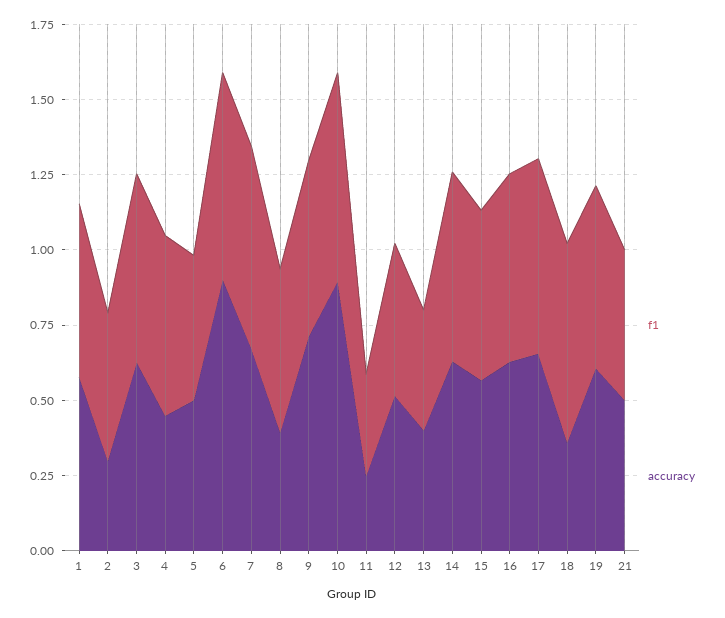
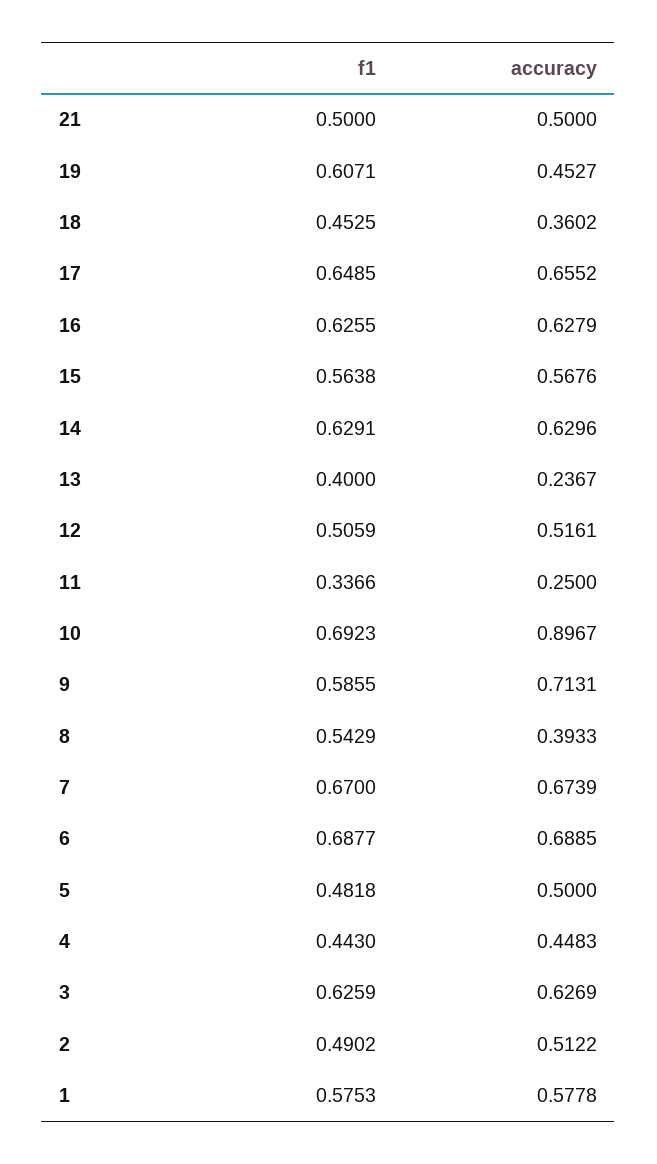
  {
    "f1": {
      "1": 0.5753,
      "2": 0.4902,
      "3": 0.6259,
-     "4": 0.6,
+     "4": 0.443,
      "5": 0.4818,
      "6": 0.6877,
      "7": 0.67,
      "8": 0.5429,
      "9": 0.5855,
      "10": 0.6923,
      "11": 0.3366,
      "12": 0.5059,
      "13": 0.4,
      "14": 0.6291,
      "15": 0.5638,
      "16": 0.6255,
      "17": 0.6485,
-     "18": 0.65,
+     "18": 0.4525,
      "19": 0.6071,
      "21": 0.5
    },
    "accuracy": {
      "1": 0.5778,
-     "2": 0.3,
+     "2": 0.5122,
      "3": 0.6269,
      "4": 0.4483,
      "5": 0.5,
-     "6": 0.9,
+     "6": 0.6885,
      "7": 0.6739,
      "8": 0.3933,
      "9": 0.7131,
      "10": 0.8967,
      "11": 0.25,
      "12": 0.5161,
-     "13": 0.4,
+     "13": 0.2367,
      "14": 0.6296,
      "15": 0.5676,
      "16": 0.6279,
      "17": 0.6552,
      "18": 0.3602,
-     "19": 0.6,
+     "19": 0.4527,
      "21": 0.5
    }
  }

